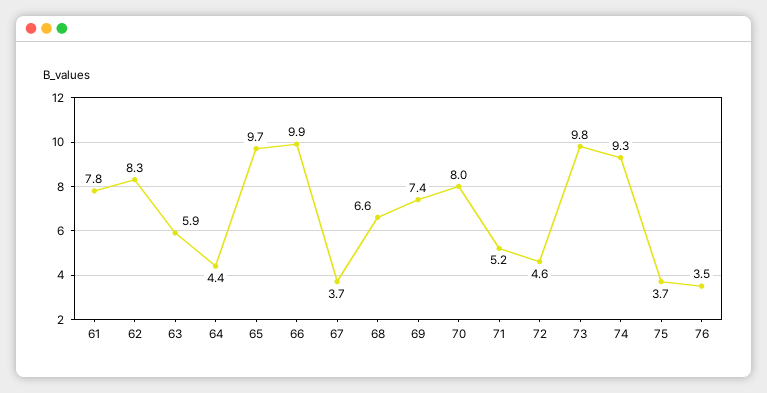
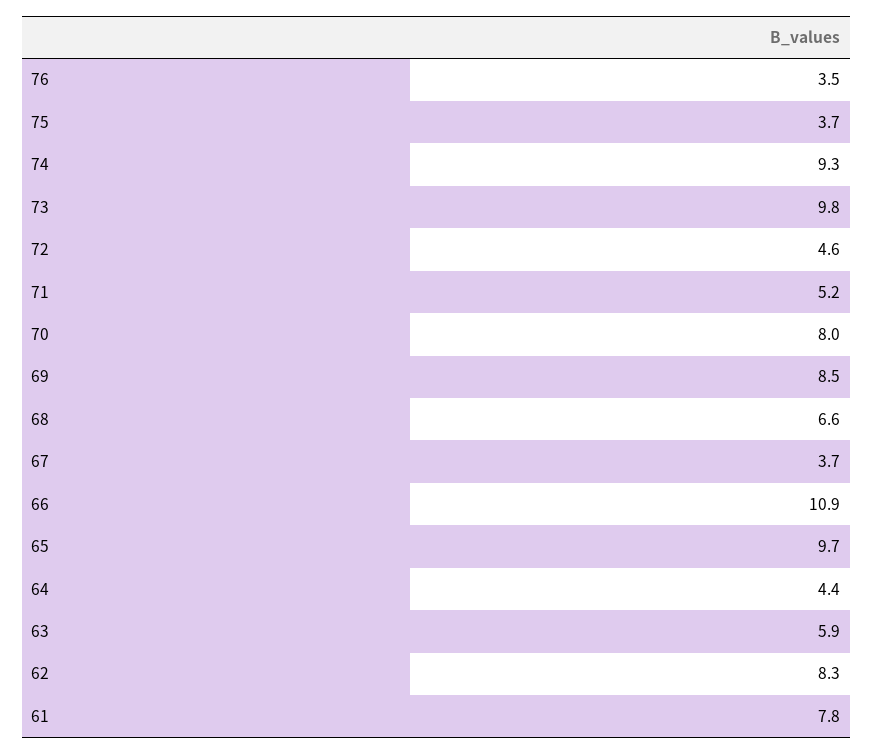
  {
    "61": 7.8,
    "62": 8.3,
    "63": 5.9,
    "64": 4.4,
    "65": 9.7,
-   "66": 9.9,
+   "66": 10.9,
    "67": 3.7,
    "68": 6.6,
-   "69": 7.4,
+   "69": 8.5,
    "70": 8,
    "71": 5.2,
    "72": 4.6,
    "73": 9.8,
    "74": 9.3,
    "75": 3.7,
    "76": 3.5
  }

